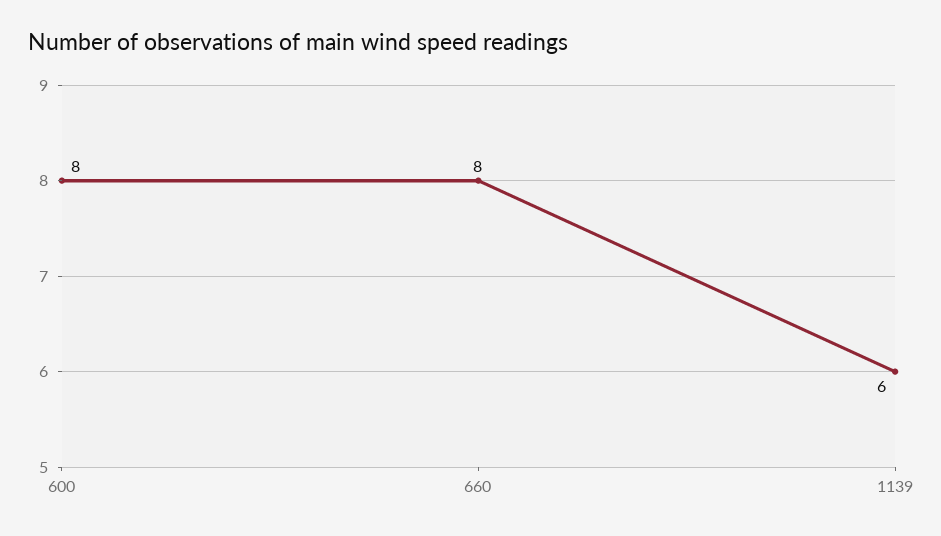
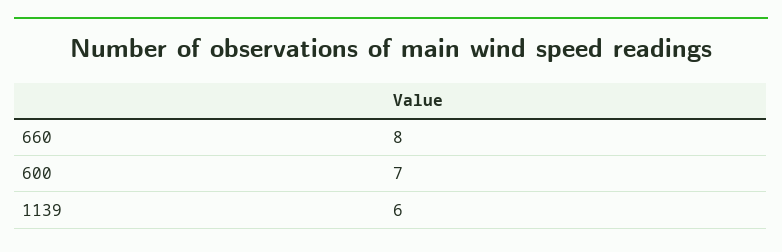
  {
-   "600": 8,
+   "600": 7,
    "660": 8,
    "1139": 6
  }

